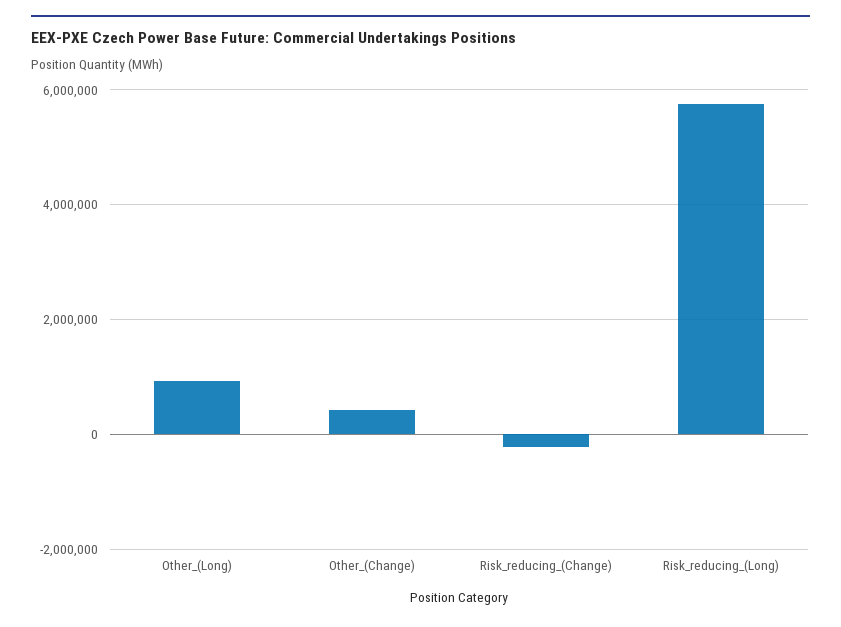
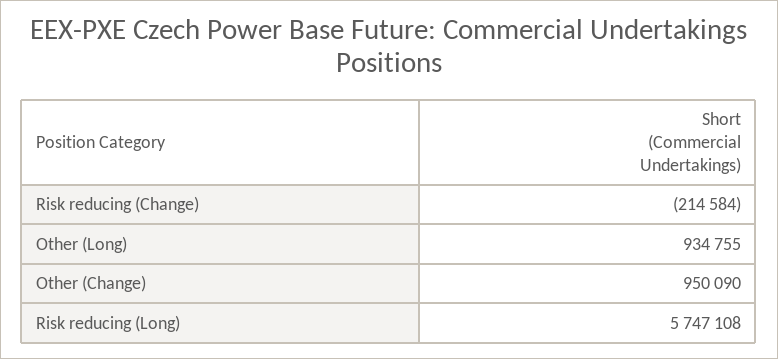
  {
    "Other_(Long)": 934755,
-   "Other_(Change)": 400000,
+   "Other_(Change)": 950090,
    "Risk_reducing_(Change)": -214584,
    "Risk_reducing_(Long)": 5747108
  }

